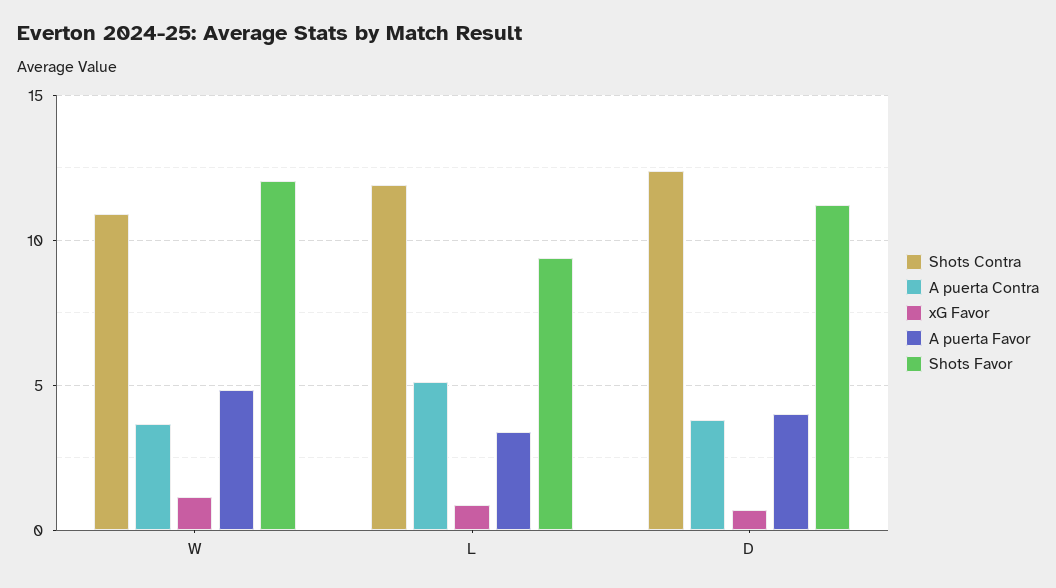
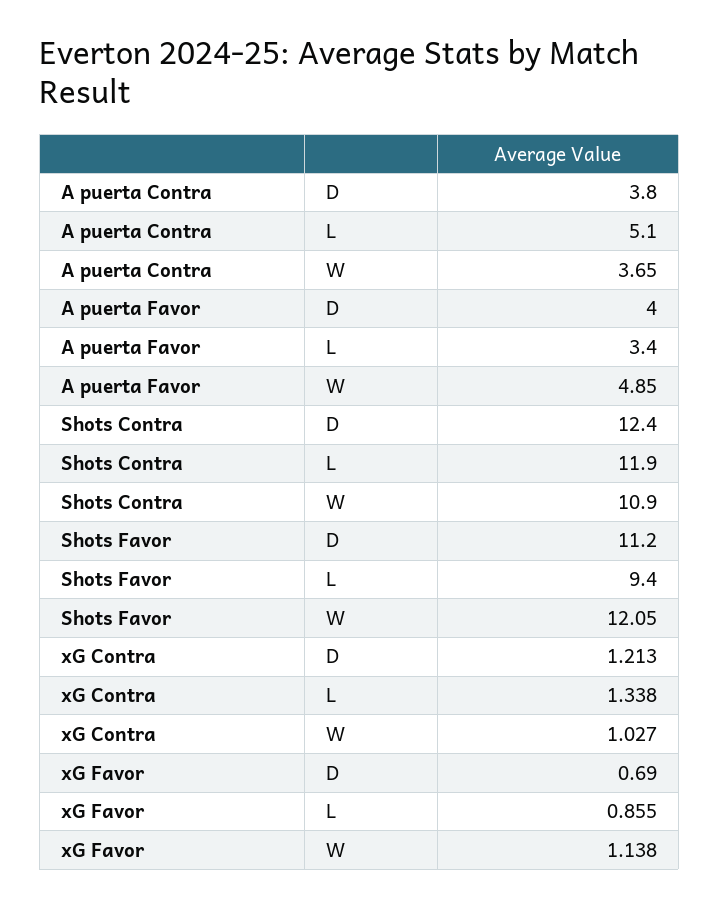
  {
    "Shots Contra": {
      "W": 10.9,
      "L": 11.9,
      "D": 12.4
    },
    "A puerta Contra": {
      "W": 3.65,
      "L": 5.1,
      "D": 3.8
    },
    "xG Favor": {
      "W": 1.138,
      "L": 0.855,
      "D": 0.69
    },
    "A puerta Favor": {
      "W": 4.85,
      "L": 3.4,
      "D": 4
    },
    "Shots Favor": {
      "W": 12.05,
      "L": 9.4,
      "D": 11.2
-   }
+   },
+   "xG Contra": {
+     "D": 1.213,
+     "L": 1.338,
+     "W": 1.027
+   }
  }

